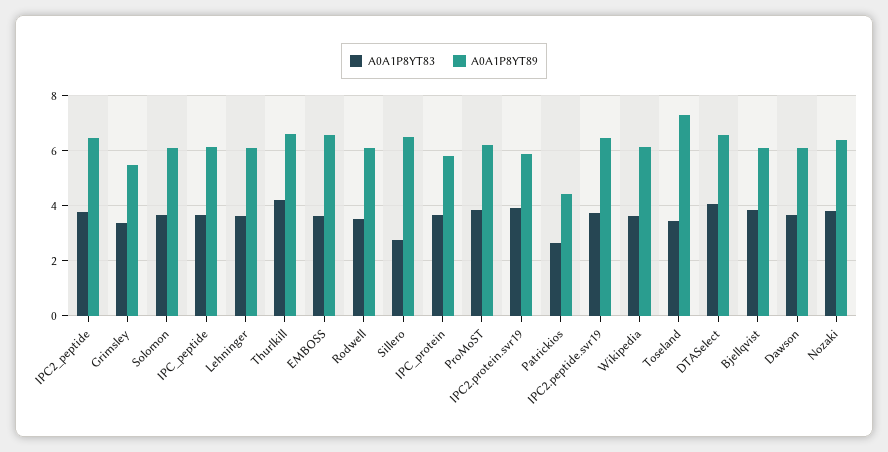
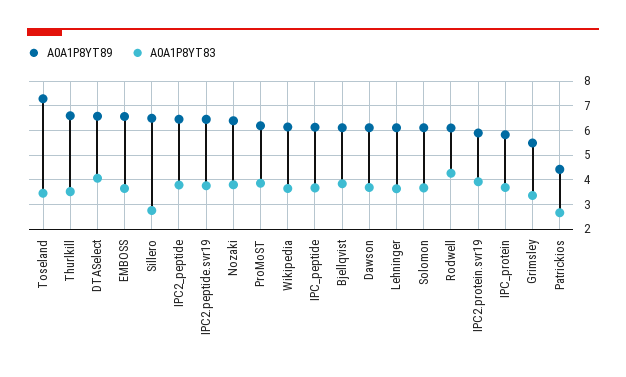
  {
    "A0A1P8YT83": {
      "IPC2_peptide": 3.75,
      "Grimsley": 3.25,
      "Solomon": 3.75,
      "IPC_peptide": 3.75,
      "Lehninger": 3.75,
-     "Thurlkill": 4.25,
+     "Thurlkill": 3.5,
      "EMBOSS": 3.75,
-     "Rodwell": 3.5,
+     "Rodwell": 4.25,
      "Sillero": 2.75,
      "IPC_protein": 3.75,
      "ProMoST": 3.75,
      "IPC2.protein.svr19": 4,
      "Patrickios": 2.75,
      "IPC2.peptide.svr19": 3.75,
      "Wikipedia": 3.75,
      "Toseland": 3.5,
      "DTASelect": 4,
      "Bjellqvist": 3.75,
      "Dawson": 3.75,
      "Nozaki": 3.75
    },
    "A0A1P8YT89": {
      "IPC2_peptide": 6.5,
      "Grimsley": 5.5,
      "Solomon": 6,
      "IPC_peptide": 6,
      "Lehninger": 6,
      "Thurlkill": 6.5,
      "EMBOSS": 6.5,
      "Rodwell": 6,
      "Sillero": 6.5,
      "IPC_protein": 5.75,
      "ProMoST": 6.25,
      "IPC2.protein.svr19": 6,
      "Patrickios": 4.5,
      "IPC2.peptide.svr19": 6.5,
      "Wikipedia": 6.25,
      "Toseland": 7.25,
      "DTASelect": 6.5,
      "Bjellqvist": 6,
      "Dawson": 6,
      "Nozaki": 6.5
    }
  }

